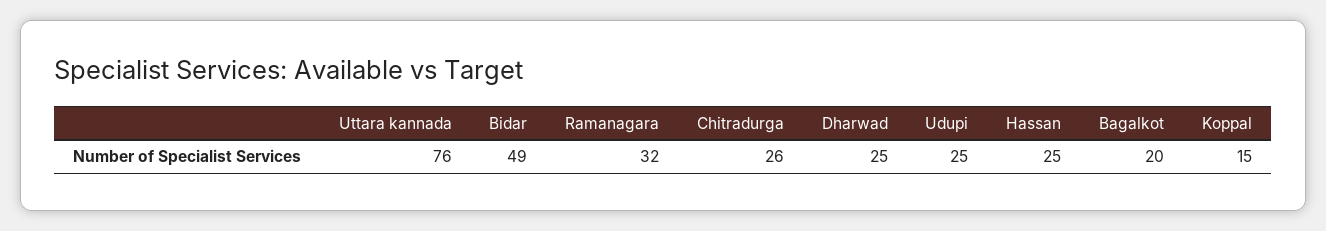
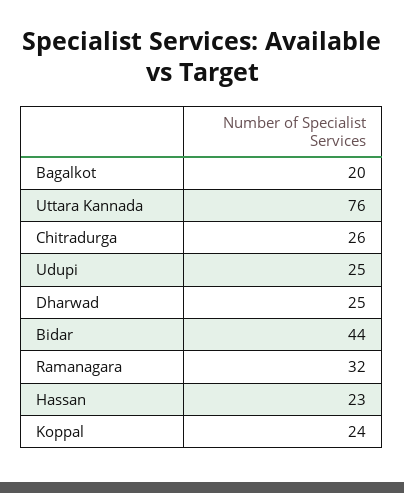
  {
    "Uttara kannada": 76,
-   "Bidar": 49,
+   "Bidar": 44,
    "Ramanagara": 32,
    "Chitradurga": 26,
    "Dharwad": 25,
    "Udupi": 25,
-   "Hassan": 25,
+   "Hassan": 23,
    "Bagalkot": 20,
-   "Koppal": 15
+   "Koppal": 24
  }

